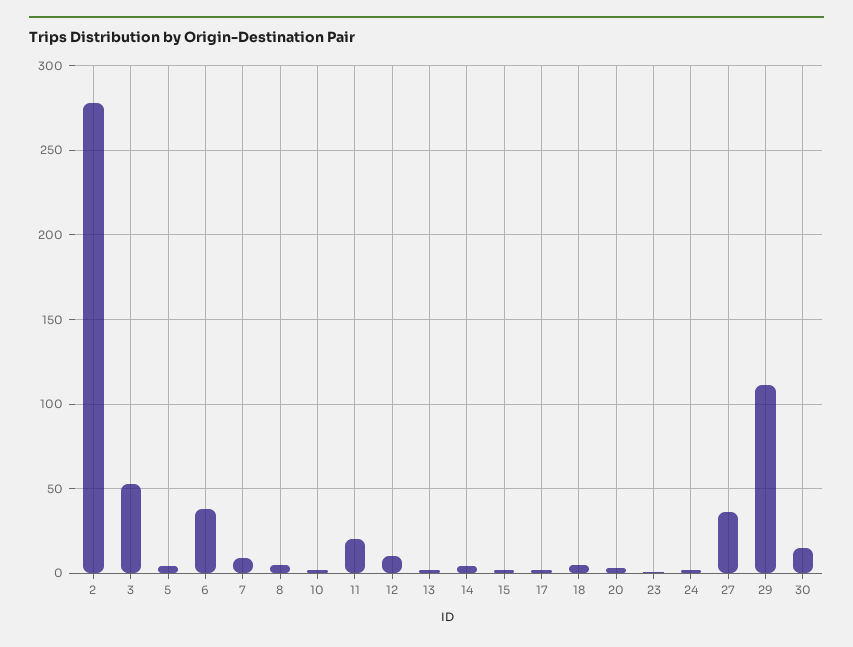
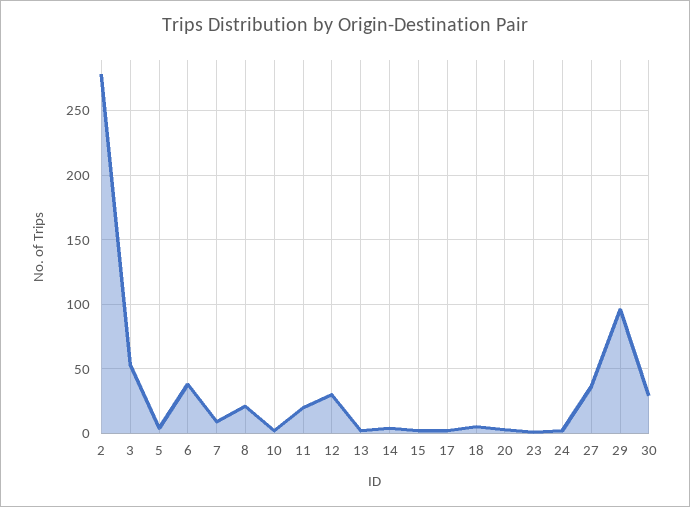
  {
    "2": 280,
    "3": 55,
    "5": 5,
    "6": 40,
    "7": 10,
-   "8": 5,
+   "8": 20,
    "10": 0,
    "11": 20,
-   "12": 10,
+   "12": 30,
    "13": 0,
    "14": 5,
    "15": 0,
    "17": 0,
    "18": 5,
    "20": 5,
    "23": 0,
    "24": 0,
    "27": 35,
-   "29": 110,
+   "29": 95,
-   "30": 15
+   "30": 30
  }

